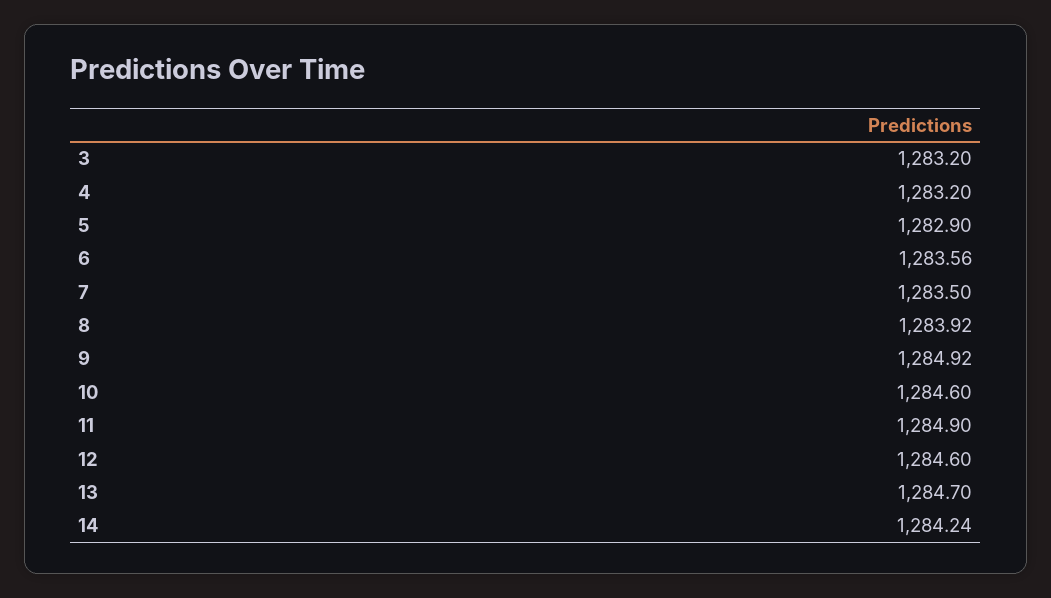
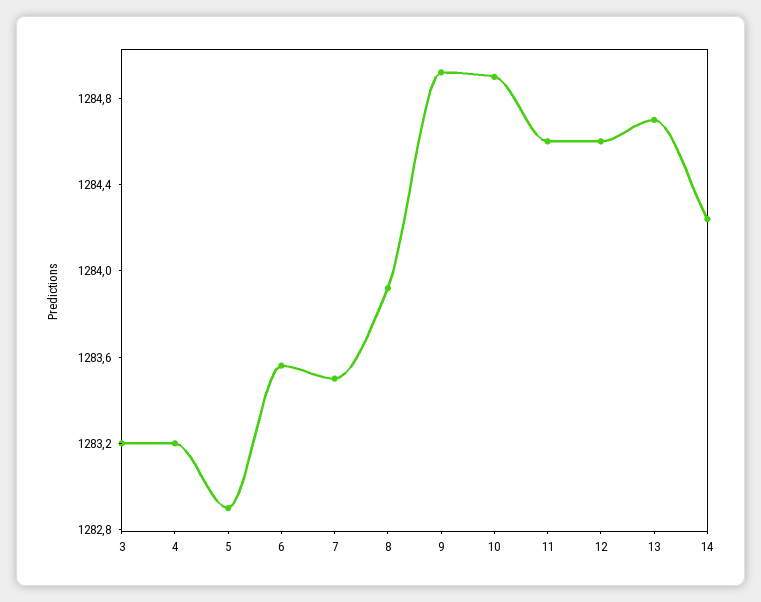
  {
    "3": 1283.2,
    "4": 1283.2,
    "5": 1282.9,
    "6": 1283.56,
    "7": 1283.5,
    "8": 1283.92,
    "9": 1284.92,
-   "10": 1284.6,
+   "10": 1284.9,
-   "11": 1284.9,
+   "11": 1284.6,
    "12": 1284.6,
    "13": 1284.7,
    "14": 1284.24
  }

